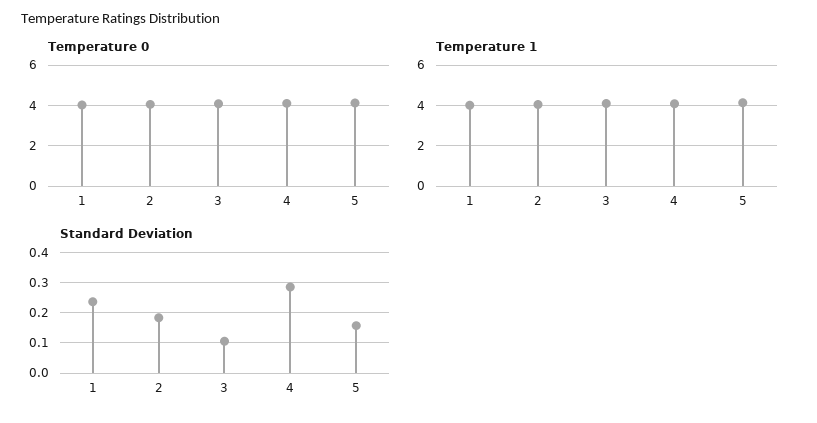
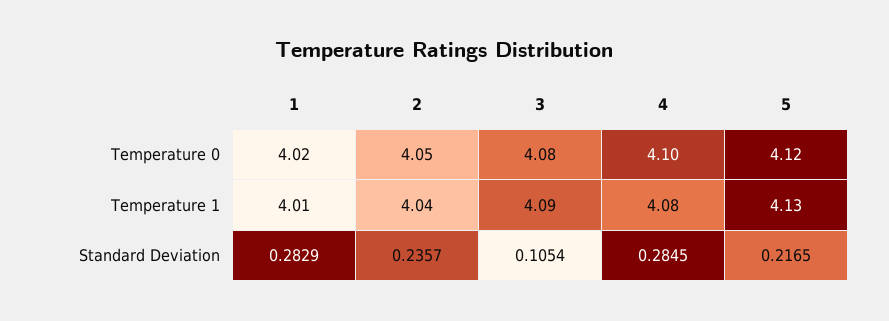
  {
    "Temperature 0": {
      "1": 4.02,
      "2": 4.05,
      "3": 4.08,
      "4": 4.1,
      "5": 4.12
    },
    "Temperature 1": {
      "1": 4.01,
      "2": 4.04,
      "3": 4.09,
      "4": 4.08,
      "5": 4.13
    },
    "Standard Deviation": {
-     "1": 0.24,
+     "1": 0.2829,
-     "2": 0.18,
+     "2": 0.2357,
      "3": 0.1054,
      "4": 0.2845,
-     "5": 0.16
+     "5": 0.2165
    }
  }

